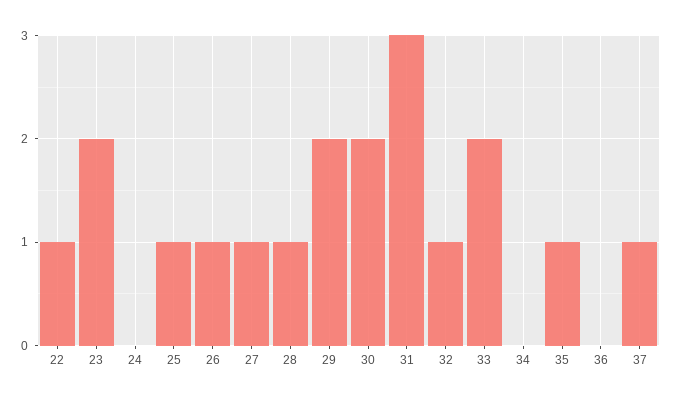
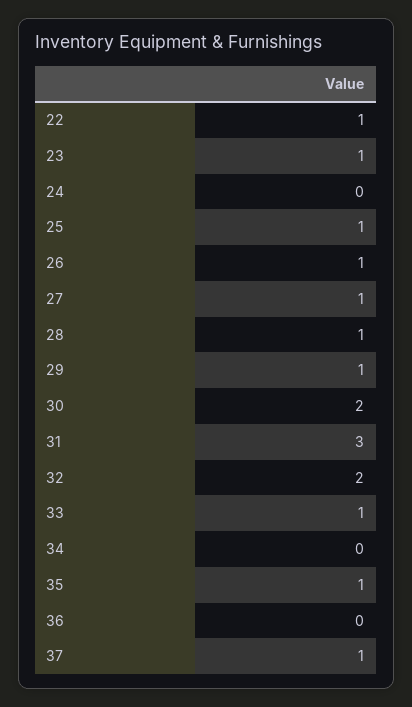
  {
    "22": 1,
-   "23": 2,
+   "23": 1,
    "24": 0,
    "25": 1,
    "26": 1,
    "27": 1,
    "28": 1,
-   "29": 2,
+   "29": 1,
    "30": 2,
    "31": 3,
-   "32": 1,
+   "32": 2,
-   "33": 2,
+   "33": 1,
    "34": 0,
    "35": 1,
    "36": 0,
    "37": 1
  }

